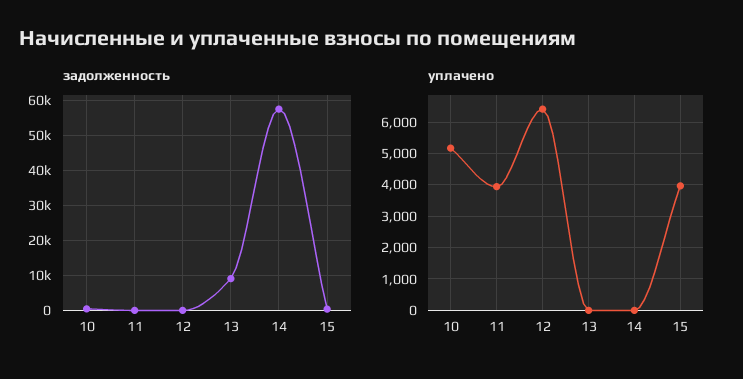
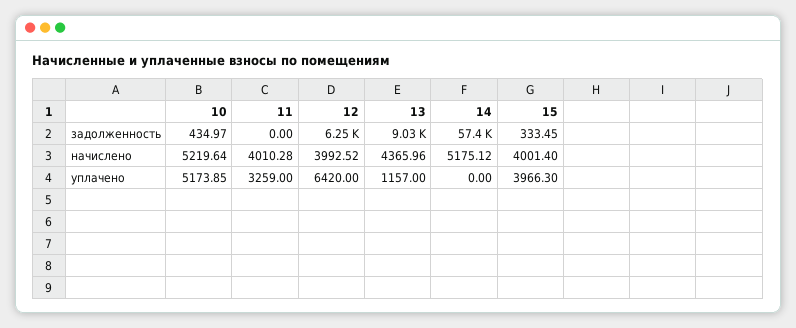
  {
    "задолженность": {
      "10": 434.97,
      "11": 0,
-     "12": 0,
+     "12": 6250,
      "13": 9030,
      "14": 57400,
      "15": 333.45
    },
    "уплачено": {
      "10": 5173.85,
-     "11": 4000,
+     "11": 3259,
      "12": 6420,
-     "13": 0,
+     "13": 1157,
      "14": 0,
      "15": 3966.3
-   }
+   },
+   "начислено": {
+     "10": 5219.64,
+     "11": 4010.28,
+     "12": 3992.52,
+     "13": 4365.96,
+     "14": 5175.12,
+     "15": 4001.4
+   }
  }

